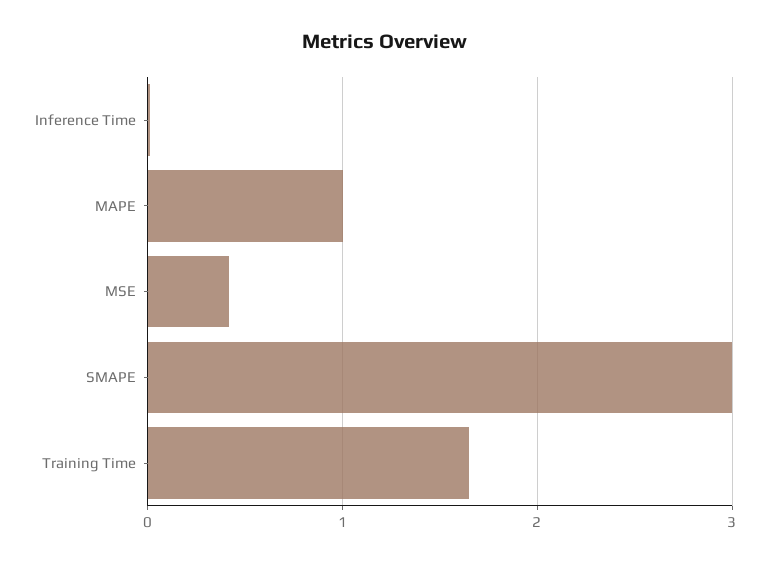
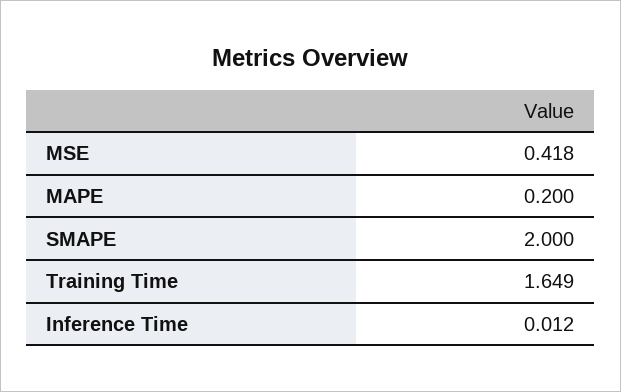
  {
    "Inference Time": 0.012,
-   "MAPE": 1,
+   "MAPE": 0.2,
    "MSE": 0.418,
-   "SMAPE": 3,
+   "SMAPE": 2,
    "Training Time": 1.649
  }

